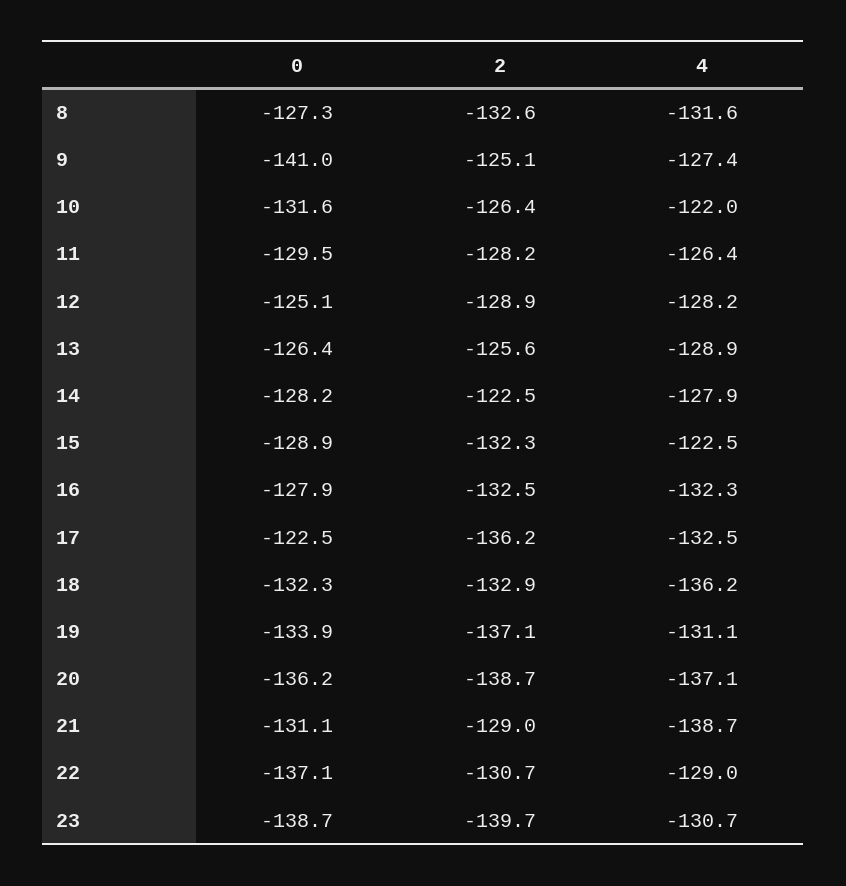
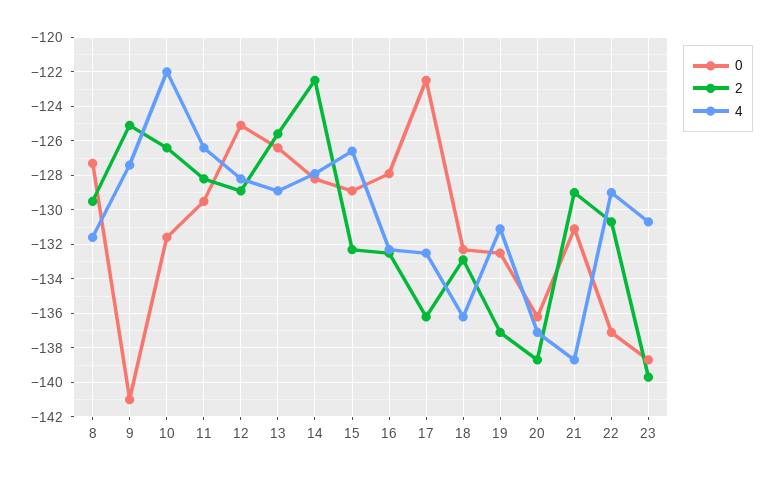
  {
    "0": {
      "8": -127.3,
      "9": -141,
      "10": -131.6,
      "11": -129.5,
      "12": -125.1,
      "13": -126.4,
      "14": -128.2,
      "15": -128.9,
      "16": -127.9,
      "17": -122.5,
      "18": -132.3,
-     "19": -133.9,
+     "19": -132.5,
      "20": -136.2,
      "21": -131.1,
      "22": -137.1,
      "23": -138.7
    },
    "2": {
-     "8": -132.6,
+     "8": -129.5,
      "9": -125.1,
      "10": -126.4,
      "11": -128.2,
      "12": -128.9,
      "13": -125.6,
      "14": -122.5,
      "15": -132.3,
      "16": -132.5,
      "17": -136.2,
      "18": -132.9,
      "19": -137.1,
      "20": -138.7,
      "21": -129,
      "22": -130.7,
      "23": -139.7
    },
    "4": {
      "8": -131.6,
      "9": -127.4,
      "10": -122,
      "11": -126.4,
      "12": -128.2,
      "13": -128.9,
      "14": -127.9,
-     "15": -122.5,
+     "15": -126.5,
      "16": -132.3,
      "17": -132.5,
      "18": -136.2,
      "19": -131.1,
      "20": -137.1,
      "21": -138.7,
      "22": -129,
      "23": -130.7
    }
  }

